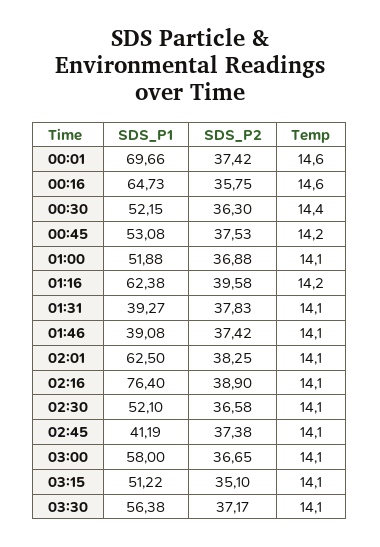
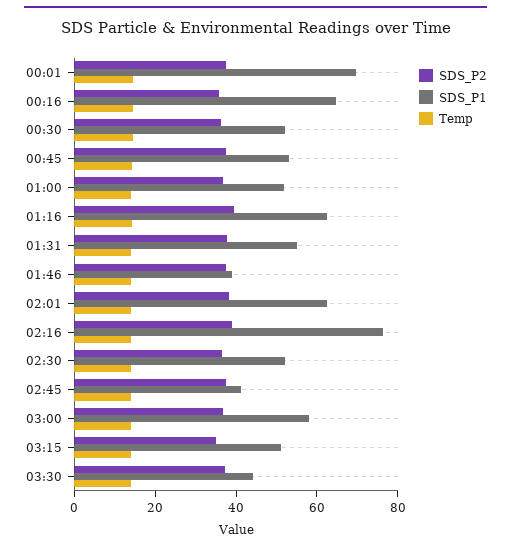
  {
    "SDS_P1": {
      "00:01": 69.66,
      "00:16": 64.73,
      "00:30": 52.15,
      "00:45": 53.08,
      "01:00": 51.88,
      "01:16": 62.38,
-     "01:31": 39.27,
+     "01:31": 55,
      "01:46": 39.08,
      "02:01": 62.5,
      "02:16": 76.4,
      "02:30": 52.1,
      "02:45": 41.19,
      "03:00": 58,
      "03:15": 51.22,
-     "03:30": 56.38
+     "03:30": 45
    },
    "SDS_P2": {
      "00:01": 37.42,
      "00:16": 35.75,
      "00:30": 36.3,
      "00:45": 37.53,
      "01:00": 36.88,
      "01:16": 39.58,
      "01:31": 37.83,
      "01:46": 37.42,
      "02:01": 38.25,
      "02:16": 38.9,
      "02:30": 36.58,
      "02:45": 37.38,
      "03:00": 36.65,
      "03:15": 35.1,
      "03:30": 37.17
    },
    "Temp": {
      "00:01": 14.6,
      "00:16": 14.6,
      "00:30": 14.4,
      "00:45": 14.2,
      "01:00": 14.1,
      "01:16": 14.2,
      "01:31": 14.1,
      "01:46": 14.1,
      "02:01": 14.1,
      "02:16": 14.1,
      "02:30": 14.1,
      "02:45": 14.1,
      "03:00": 14.1,
      "03:15": 14.1,
      "03:30": 14.1
    }
  }

